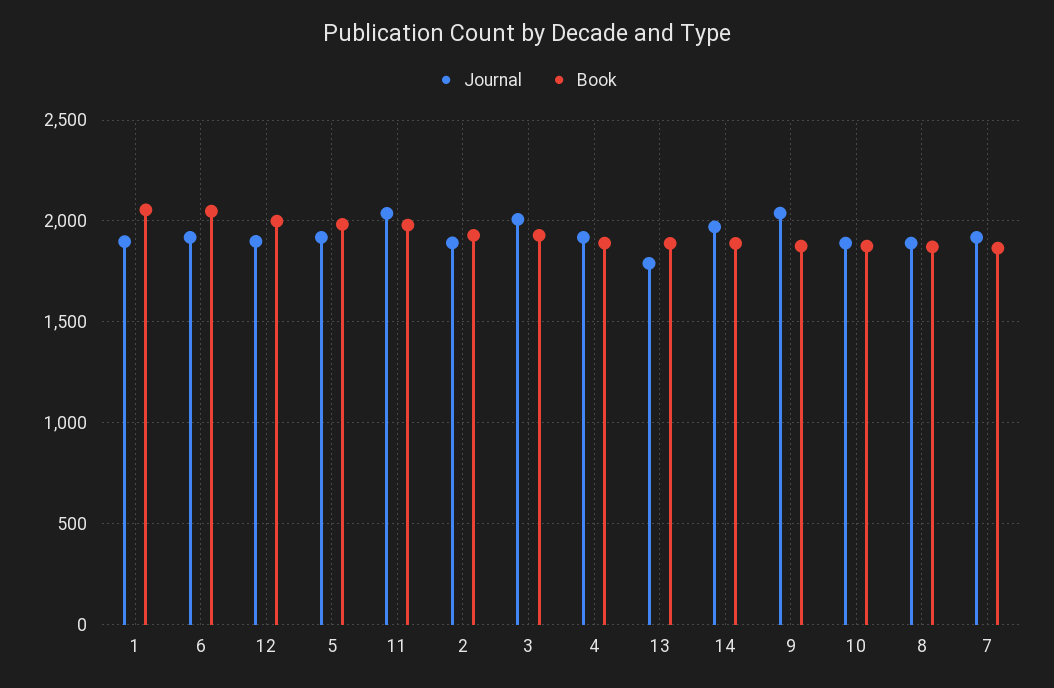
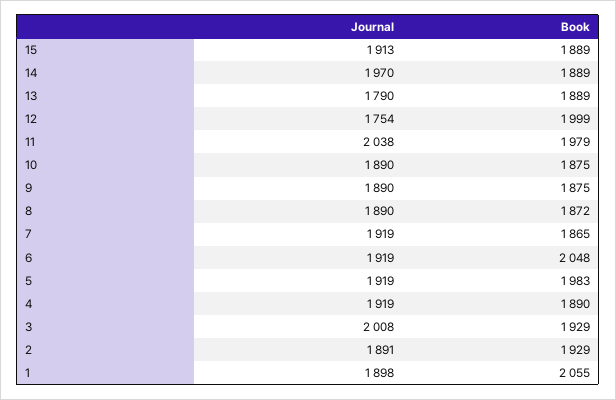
  {
    "Journal": {
      "1": 1898,
      "6": 1919,
-     "12": 1900,
+     "12": 1754,
      "5": 1919,
      "11": 2038,
      "2": 1891,
      "3": 2008,
      "4": 1919,
      "13": 1790,
      "14": 1970,
-     "9": 2050,
+     "9": 1890,
      "10": 1890,
      "8": 1890,
-     "7": 1919
+     "7": 1919,
+     "15": 1913
    },
    "Book": {
      "1": 2055,
      "6": 2048,
      "12": 1999,
      "5": 1983,
      "11": 1979,
      "2": 1929,
      "3": 1929,
      "4": 1890,
      "13": 1889,
      "14": 1889,
      "9": 1875,
      "10": 1875,
      "8": 1872,
-     "7": 1865
+     "7": 1865,
+     "15": 1889
    }
  }

